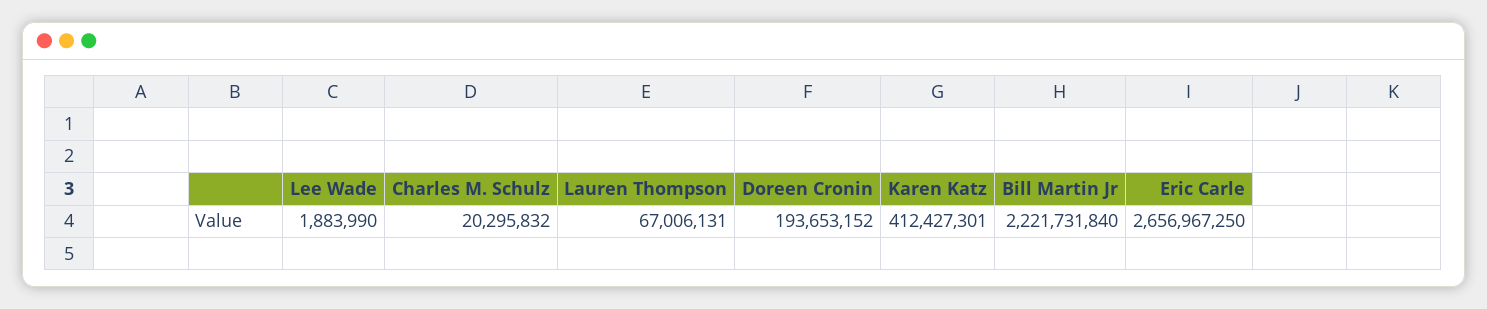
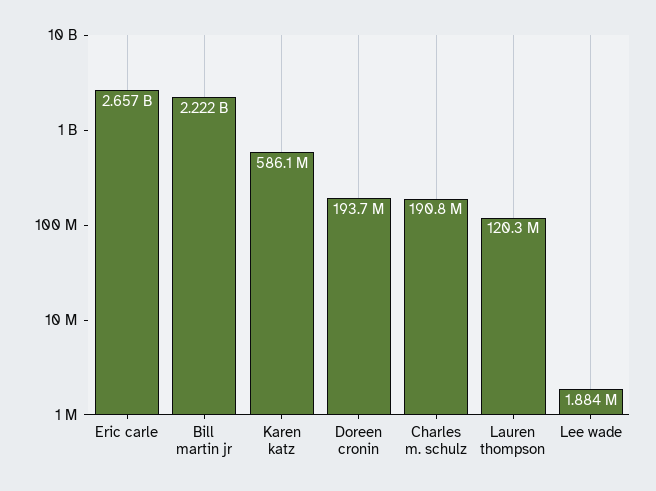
  {
    "Lee Wade": 1883990,
-   "Charles M. Schulz": 20295832,
+   "Charles M. Schulz": 190800000,
-   "Lauren Thompson": 67006131,
+   "Lauren Thompson": 120300000,
    "Doreen Cronin": 193653152,
-   "Karen Katz": 412427301,
+   "Karen Katz": 586100000,
    "Bill Martin Jr": 2221731840,
    "Eric Carle": 2656967250
  }

